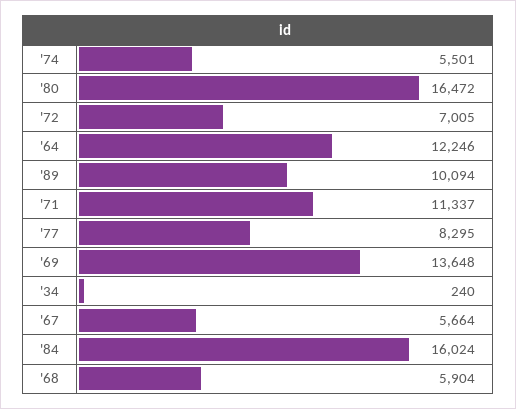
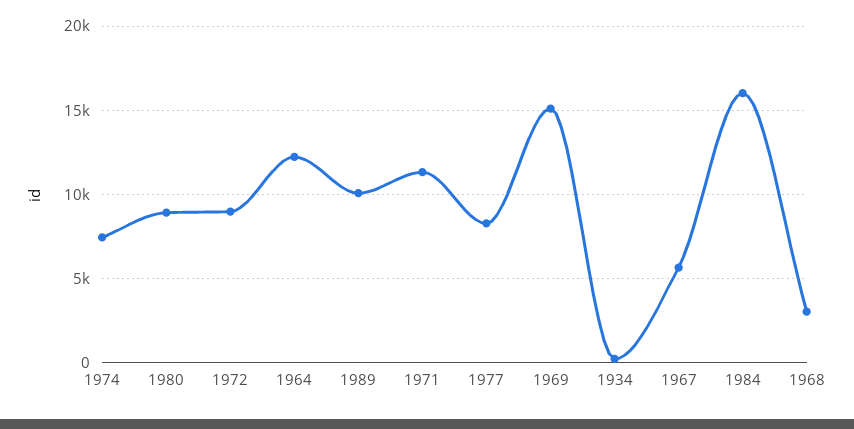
  {
-   "'74": 5501,
+   "'74": 7500,
-   "'80": 16472,
+   "'80": 9000,
-   "'72": 7005,
+   "'72": 9000,
    "'64": 12246,
    "'89": 10094,
    "'71": 11337,
    "'77": 8295,
-   "'69": 13648,
+   "'69": 15000,
    "'34": 240,
    "'67": 5664,
    "'84": 16024,
-   "'68": 5904
+   "'68": 3000
  }

